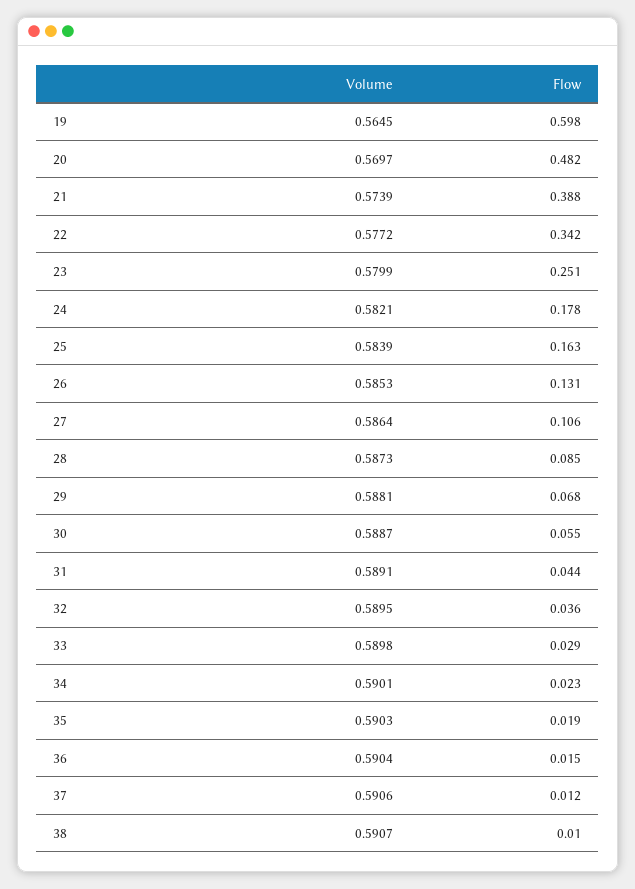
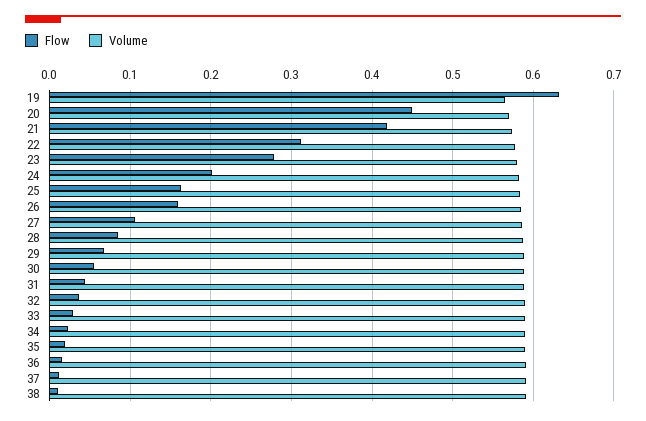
  {
    "Volume": {
      "19": 0.5645,
      "20": 0.5697,
      "21": 0.5739,
      "22": 0.5772,
      "23": 0.5799,
      "24": 0.5821,
      "25": 0.5839,
      "26": 0.5853,
      "27": 0.5864,
      "28": 0.5873,
      "29": 0.5881,
      "30": 0.5887,
      "31": 0.5891,
      "32": 0.5895,
      "33": 0.5898,
      "34": 0.5901,
      "35": 0.5903,
      "36": 0.5904,
      "37": 0.5906,
      "38": 0.5907
    },
    "Flow": {
-     "19": 0.598,
+     "19": 0.63,
-     "20": 0.482,
+     "20": 0.45,
-     "21": 0.388,
+     "21": 0.42,
-     "22": 0.342,
+     "22": 0.31,
-     "23": 0.251,
+     "23": 0.28,
-     "24": 0.178,
+     "24": 0.2,
      "25": 0.163,
-     "26": 0.131,
+     "26": 0.16,
      "27": 0.106,
      "28": 0.085,
      "29": 0.068,
      "30": 0.055,
      "31": 0.044,
      "32": 0.036,
      "33": 0.029,
      "34": 0.023,
      "35": 0.019,
      "36": 0.015,
      "37": 0.012,
      "38": 0.01
    }
  }

